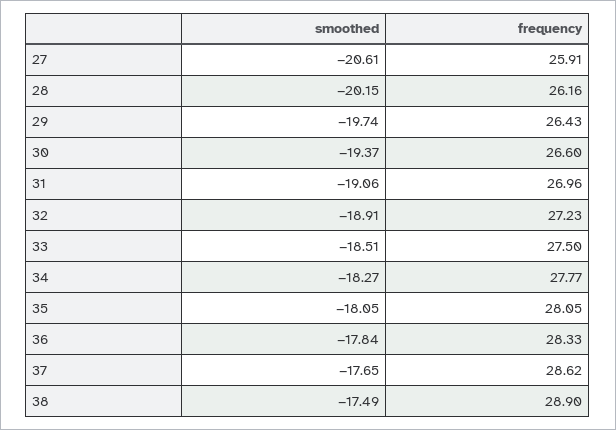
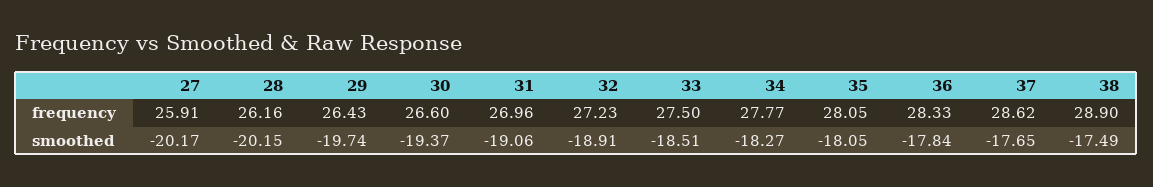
  {
    "smoothed": {
-     "27": -20.61,
+     "27": -20.17,
      "28": -20.15,
      "29": -19.74,
      "30": -19.37,
      "31": -19.06,
      "32": -18.91,
      "33": -18.51,
      "34": -18.27,
      "35": -18.05,
      "36": -17.84,
      "37": -17.65,
      "38": -17.49
    },
    "frequency": {
      "27": 25.91,
      "28": 26.16,
      "29": 26.43,
      "30": 26.6,
      "31": 26.96,
      "32": 27.23,
      "33": 27.5,
      "34": 27.77,
      "35": 28.05,
      "36": 28.33,
      "37": 28.62,
      "38": 28.9
    }
  }

